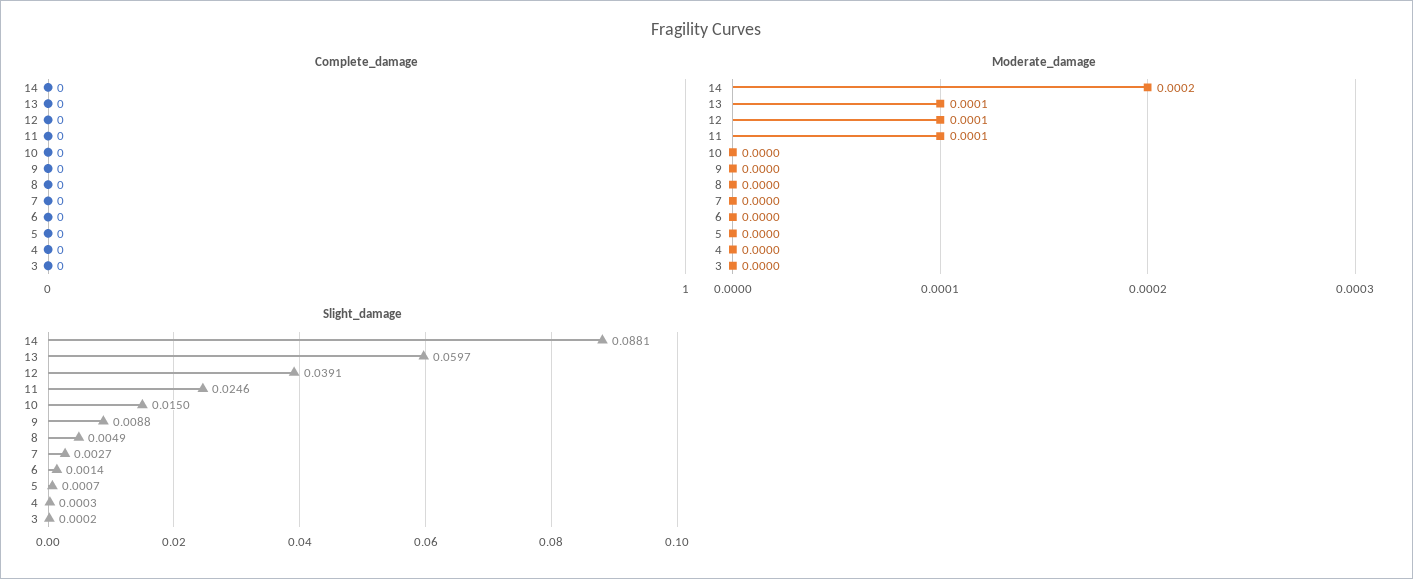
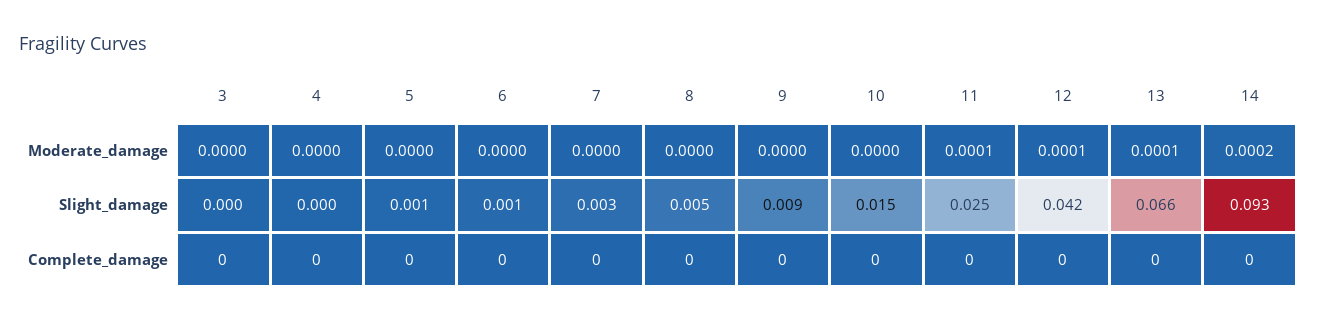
  {
    "Complete_damage": {
      "14": 0,
      "13": 0,
      "12": 0,
      "11": 0,
      "10": 0,
      "9": 0,
      "8": 0,
      "7": 0,
      "6": 0,
      "5": 0,
      "4": 0,
      "3": 0
    },
    "Moderate_damage": {
      "14": 0.0002,
      "13": 0.0001,
      "12": 0.0001,
      "11": 0.0001,
      "10": 0,
      "9": 0,
      "8": 0,
      "7": 0,
      "6": 0,
      "5": 0,
      "4": 0,
      "3": 0
    },
    "Slight_damage": {
-     "14": 0.0881,
+     "14": 0.093,
-     "13": 0.0597,
+     "13": 0.066,
-     "12": 0.0391,
+     "12": 0.042,
      "11": 0.0246,
      "10": 0.015,
      "9": 0.0088,
      "8": 0.0049,
      "7": 0.0027,
      "6": 0.0014,
      "5": 0.0007,
      "4": 0.0003,
      "3": 0.0002
    }
  }

